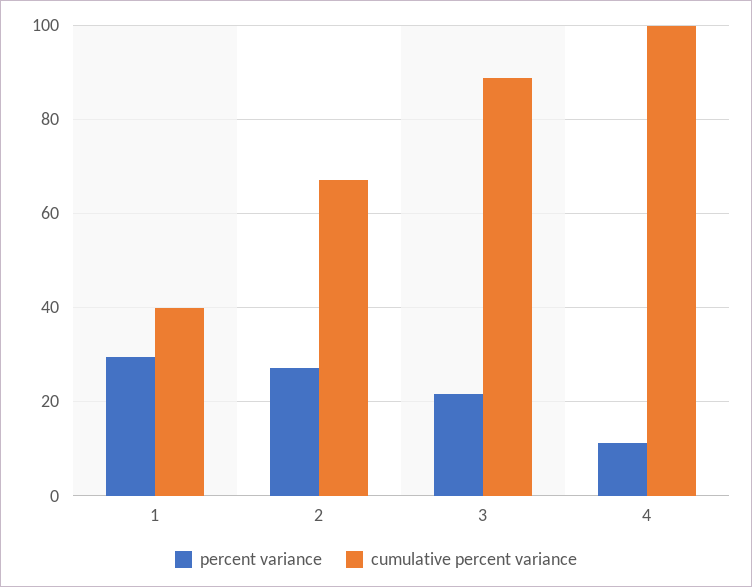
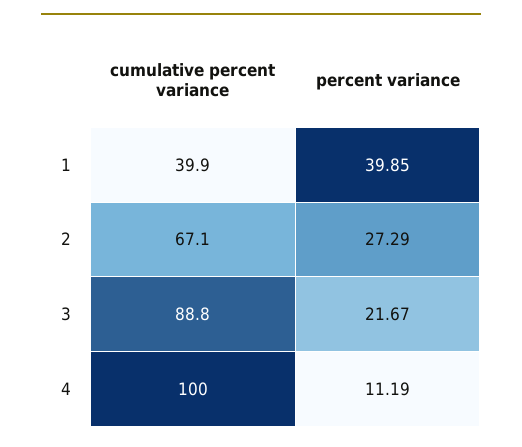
  {
    "percent variance": {
-     "1": 30,
+     "1": 39.85,
      "2": 27.29,
      "3": 21.67,
      "4": 11.19
    },
    "cumulative percent variance": {
      "1": 39.9,
      "2": 67.1,
      "3": 88.8,
      "4": 100
    }
  }

